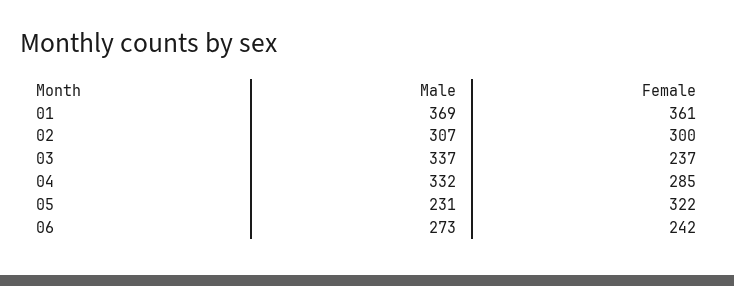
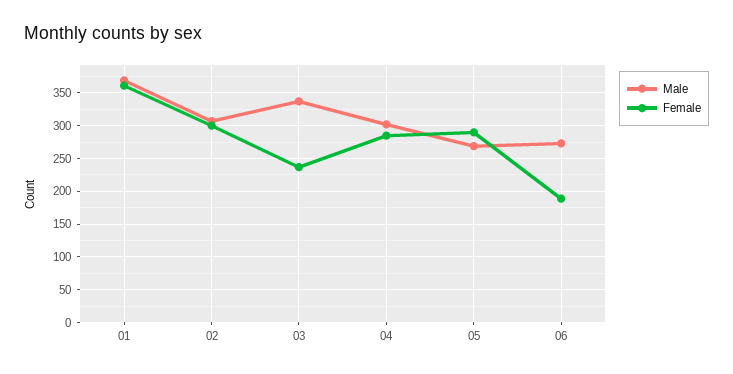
  {
    "Male": {
      "01": 369,
      "02": 307,
      "03": 337,
-     "04": 332,
+     "04": 300,
-     "05": 231,
+     "05": 270,
      "06": 273
    },
    "Female": {
      "01": 361,
      "02": 300,
      "03": 237,
      "04": 285,
-     "05": 322,
+     "05": 290,
-     "06": 242
+     "06": 190
    }
  }

